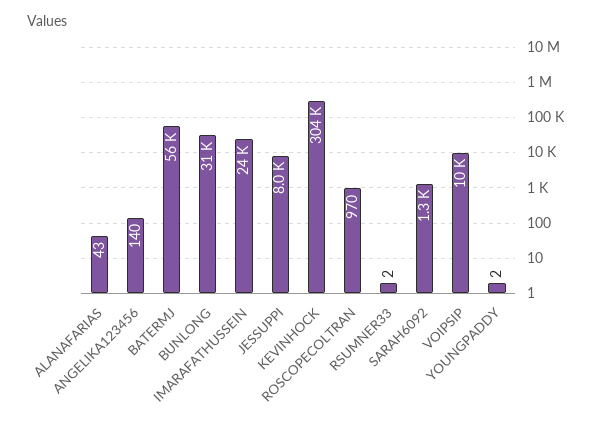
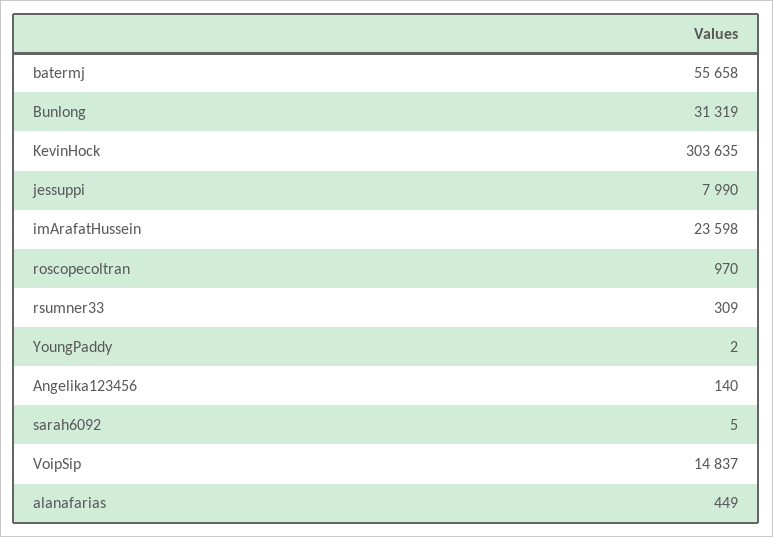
  {
-   "ALANAFARIAS": 43,
+   "ALANAFARIAS": 449,
    "ANGELIKA123456": 140,
    "BATERMJ": 55658,
    "BUNLONG": 31319,
    "IMARAFATHUSSEIN": 23598,
    "JESSUPPI": 7990,
    "KEVINHOCK": 303635,
    "ROSCOPECOLTRAN": 970,
-   "RSUMNER33": 2,
+   "RSUMNER33": 309,
-   "SARAH6092": 1300,
+   "SARAH6092": 5,
-   "VOIPSIP": 10000,
+   "VOIPSIP": 14837,
    "YOUNGPADDY": 2
  }

